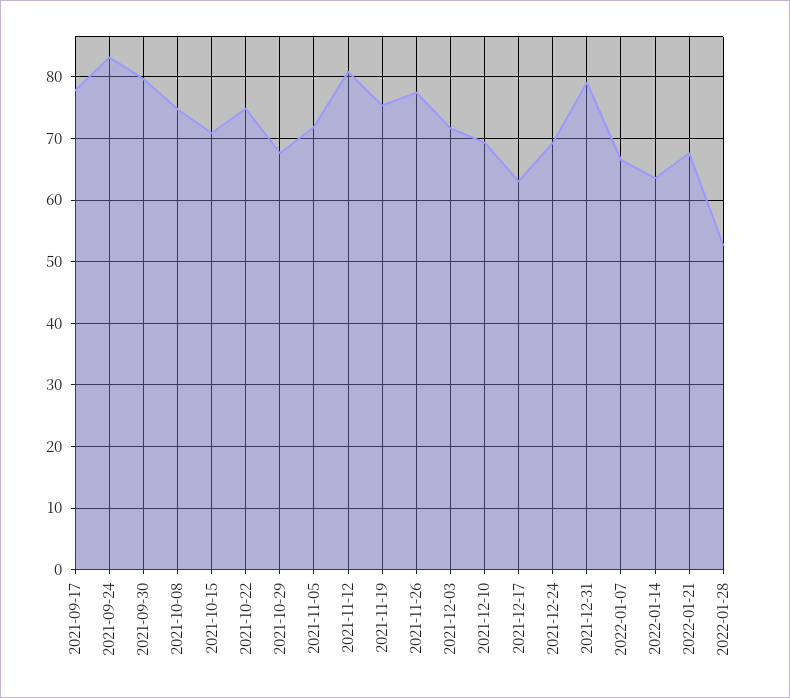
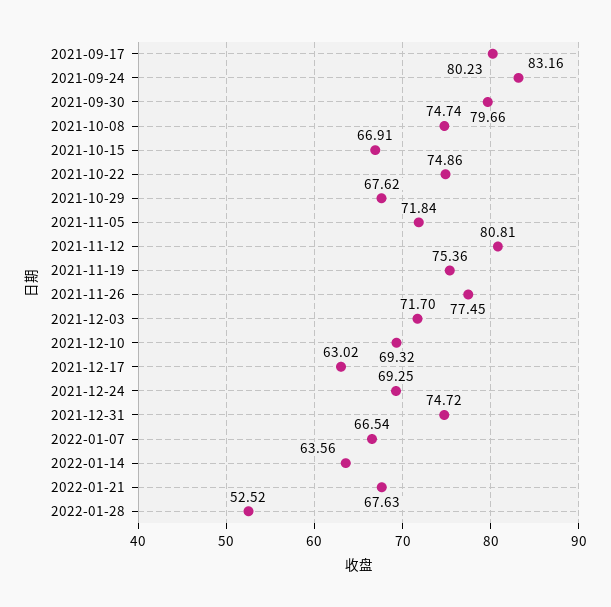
  {
-   "2021-09-17": 78,
+   "2021-09-17": 80.23,
    "2021-09-24": 83.16,
    "2021-09-30": 79.66,
    "2021-10-08": 74.74,
-   "2021-10-15": 71,
+   "2021-10-15": 66.91,
    "2021-10-22": 74.86,
    "2021-10-29": 67.62,
    "2021-11-05": 71.84,
    "2021-11-12": 80.81,
    "2021-11-19": 75.36,
    "2021-11-26": 77.45,
    "2021-12-03": 71.7,
    "2021-12-10": 69.32,
    "2021-12-17": 63.02,
    "2021-12-24": 69.25,
-   "2021-12-31": 79,
+   "2021-12-31": 74.72,
    "2022-01-07": 66.54,
    "2022-01-14": 63.56,
    "2022-01-21": 67.63,
    "2022-01-28": 52.52
  }

